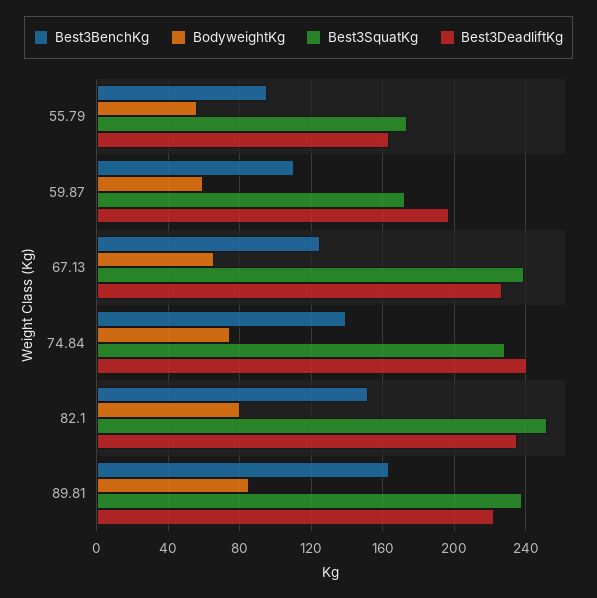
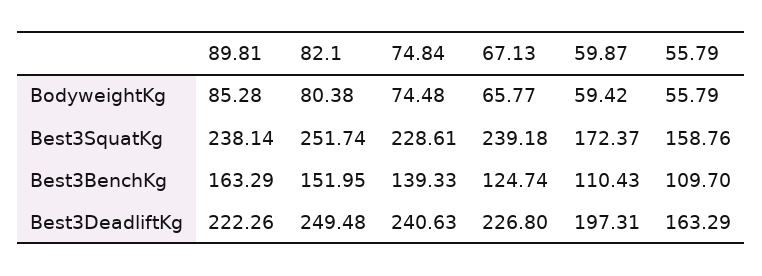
  {
    "Best3BenchKg": {
-     "55.79": 95,
+     "55.79": 109.7,
      "59.87": 110.43,
      "67.13": 124.74,
      "74.84": 139.33,
      "82.1": 151.95,
      "89.81": 163.29
    },
    "BodyweightKg": {
      "55.79": 55.79,
      "59.87": 59.42,
      "67.13": 65.77,
      "74.84": 74.48,
      "82.1": 80.38,
      "89.81": 85.28
    },
    "Best3SquatKg": {
-     "55.79": 175,
+     "55.79": 158.76,
      "59.87": 172.37,
      "67.13": 239.18,
      "74.84": 228.61,
      "82.1": 251.74,
      "89.81": 238.14
    },
    "Best3DeadliftKg": {
      "55.79": 163.29,
      "59.87": 197.31,
      "67.13": 226.8,
      "74.84": 240.63,
-     "82.1": 235,
+     "82.1": 249.48,
      "89.81": 222.26
    }
  }

